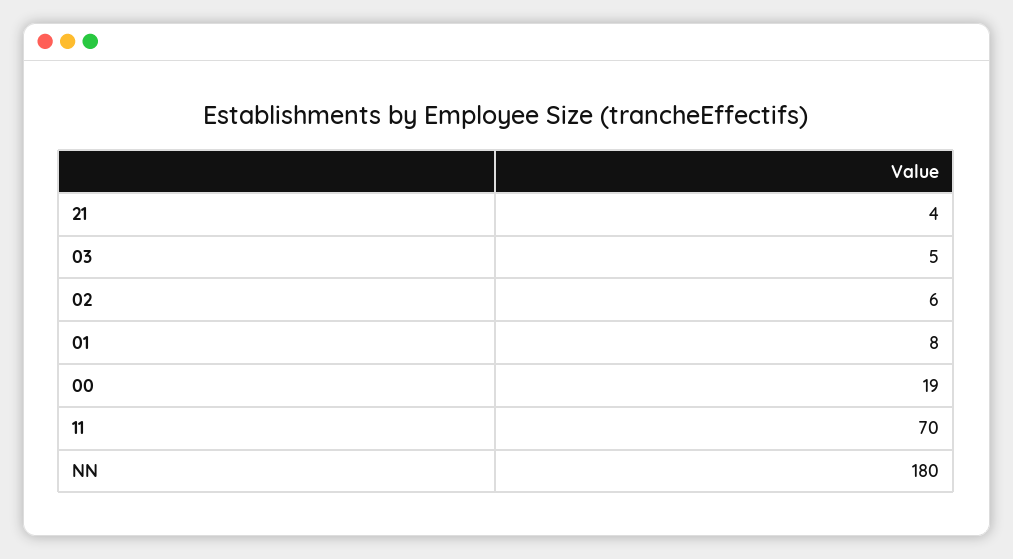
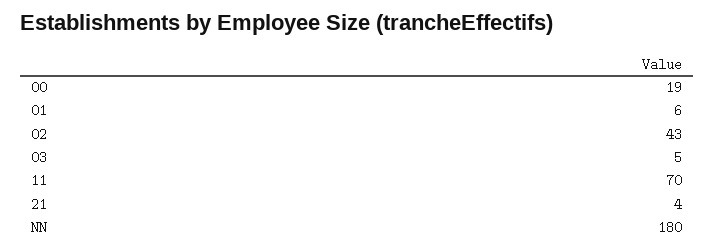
  {
    "21": 4,
    "03": 5,
-   "02": 6,
+   "02": 43,
-   "01": 8,
+   "01": 6,
    "00": 19,
    "11": 70,
    "NN": 180
  }

